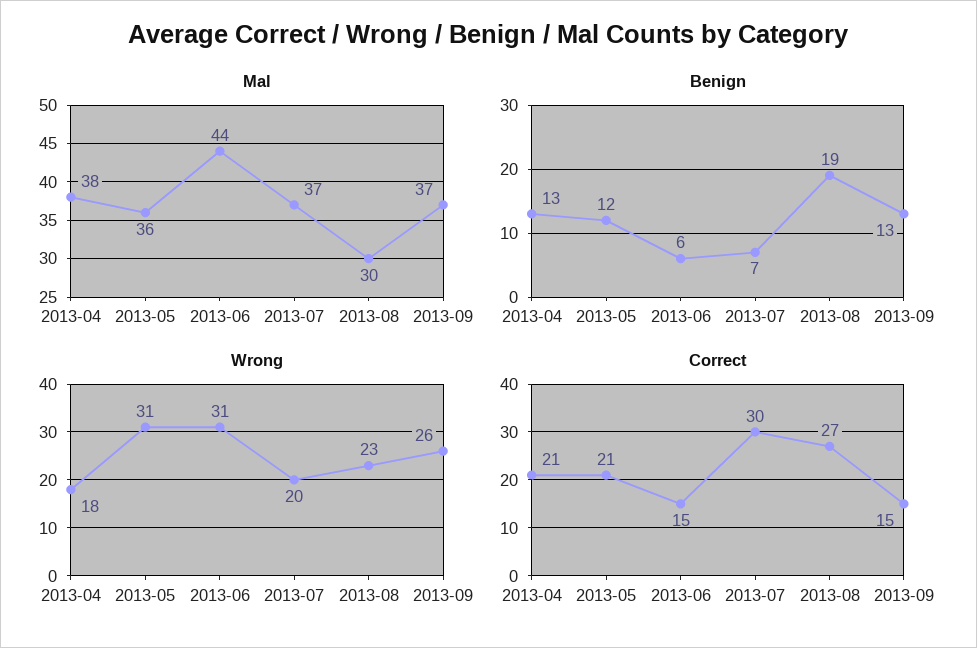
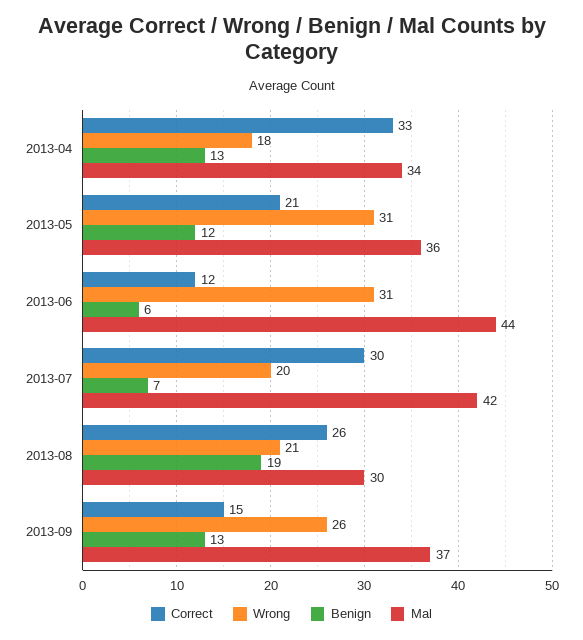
  {
    "Mal": {
-     "2013-04": 38,
+     "2013-04": 34,
      "2013-05": 36,
      "2013-06": 44,
-     "2013-07": 37,
+     "2013-07": 42,
      "2013-08": 30,
      "2013-09": 37
    },
    "Benign": {
      "2013-04": 13,
      "2013-05": 12,
      "2013-06": 6,
      "2013-07": 7,
      "2013-08": 19,
      "2013-09": 13
    },
    "Wrong": {
      "2013-04": 18,
      "2013-05": 31,
      "2013-06": 31,
      "2013-07": 20,
-     "2013-08": 23,
+     "2013-08": 21,
      "2013-09": 26
    },
    "Correct": {
-     "2013-04": 21,
+     "2013-04": 33,
      "2013-05": 21,
-     "2013-06": 15,
+     "2013-06": 12,
      "2013-07": 30,
-     "2013-08": 27,
+     "2013-08": 26,
      "2013-09": 15
    }
  }

